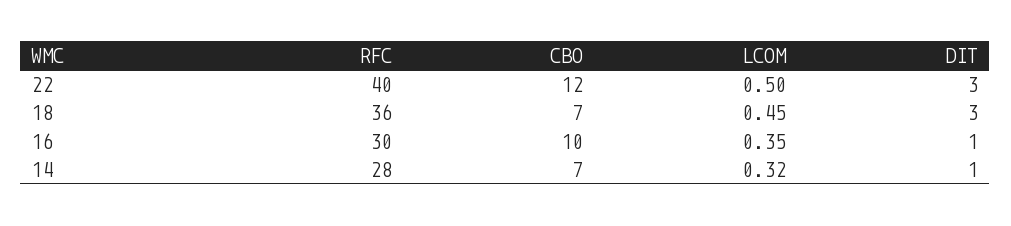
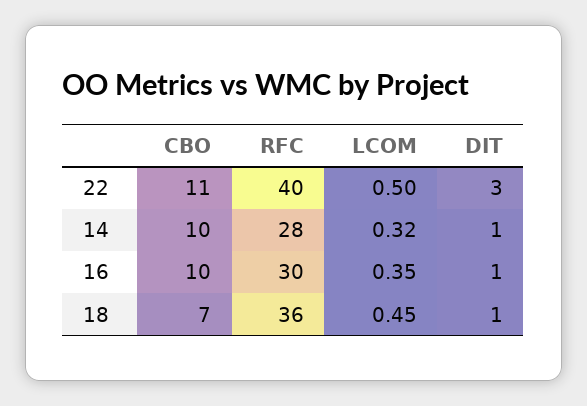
  {
    "RFC": {
      "22": 40,
      "18": 36,
      "16": 30,
      "14": 28
    },
    "CBO": {
-     "22": 12,
+     "22": 11,
      "18": 7,
      "16": 10,
-     "14": 7
+     "14": 10
    },
    "LCOM": {
      "22": 0.5,
      "18": 0.45,
      "16": 0.35,
      "14": 0.32
    },
    "DIT": {
      "22": 3,
-     "18": 3,
+     "18": 1,
      "16": 1,
      "14": 1
    }
  }

